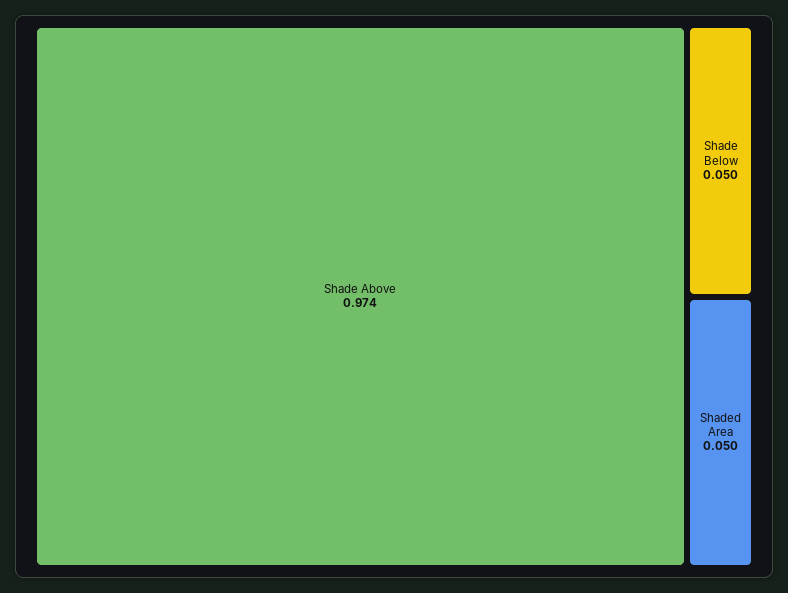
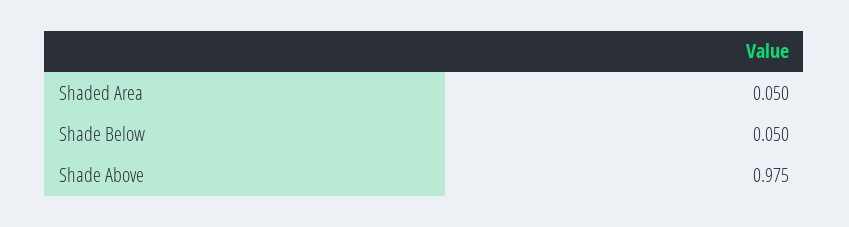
  {
-   "Shade Above": 0.974,
+   "Shade Above": 0.975,
    "Shade Below": 0.05,
    "Shaded Area": 0.05
  }

